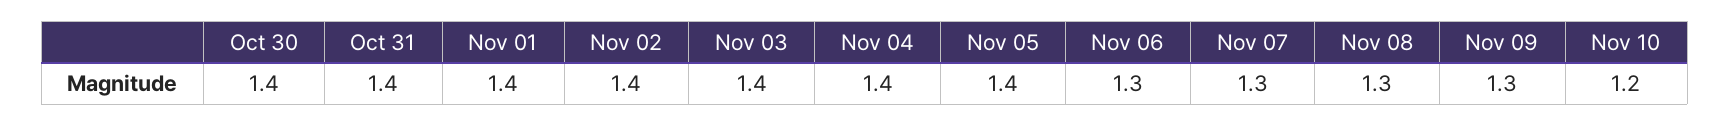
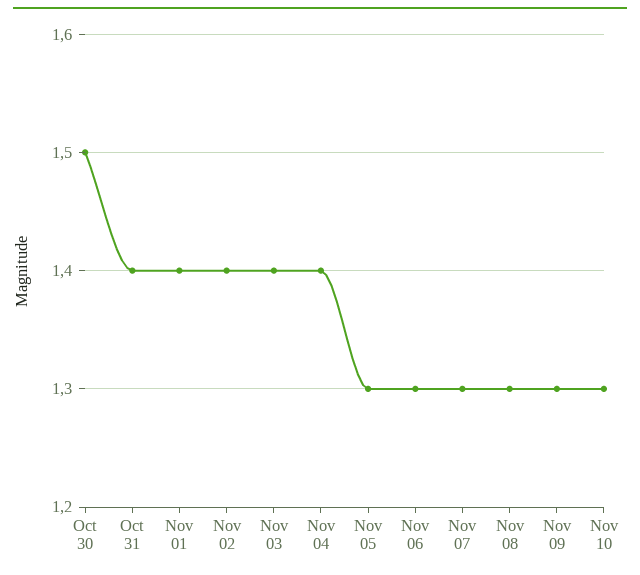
  {
-   "Oct 30": 1.4,
+   "Oct 30": 1.5,
    "Oct 31": 1.4,
    "Nov 01": 1.4,
    "Nov 02": 1.4,
    "Nov 03": 1.4,
    "Nov 04": 1.4,
-   "Nov 05": 1.4,
+   "Nov 05": 1.3,
    "Nov 06": 1.3,
    "Nov 07": 1.3,
    "Nov 08": 1.3,
    "Nov 09": 1.3,
-   "Nov 10": 1.2
+   "Nov 10": 1.3
  }

